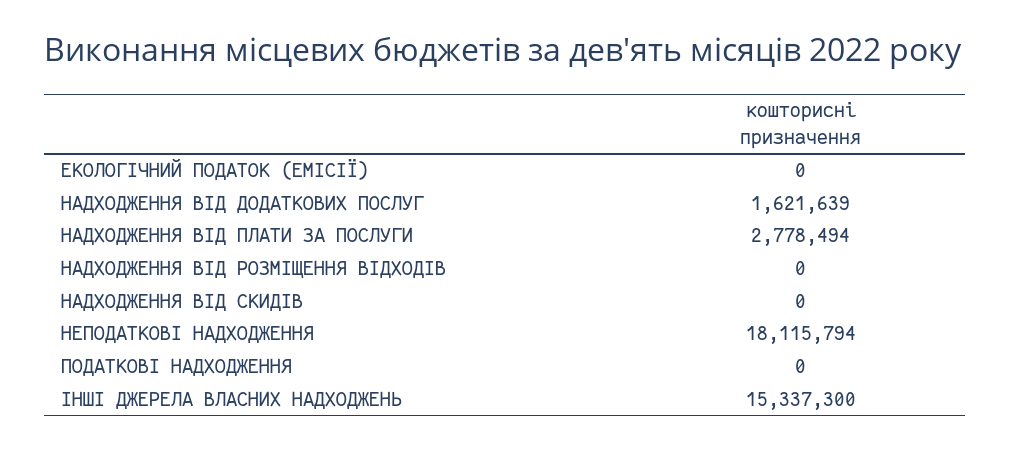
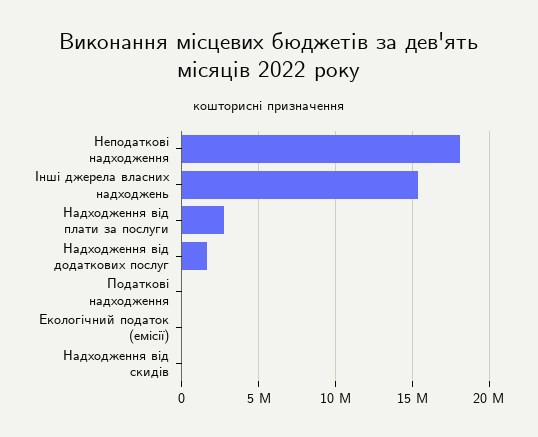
  {
    "ЕКОЛОГІЧНИЙ ПОДАТОК (ЕМІСІЇ)": 0,
    "НАДХОДЖЕННЯ ВІД ДОДАТКОВИХ ПОСЛУГ": 1621639,
    "НАДХОДЖЕННЯ ВІД ПЛАТИ ЗА ПОСЛУГИ": 2778494,
-   "НАДХОДЖЕННЯ ВІД РОЗМІЩЕННЯ ВІДХОДІВ": 0,
    "НАДХОДЖЕННЯ ВІД СКИДІВ": 0,
    "НЕПОДАТКОВІ НАДХОДЖЕННЯ": 18115794,
    "ПОДАТКОВІ НАДХОДЖЕННЯ": 0,
    "ІНШІ ДЖЕРЕЛА ВЛАСНИХ НАДХОДЖЕНЬ": 15337300
  }

